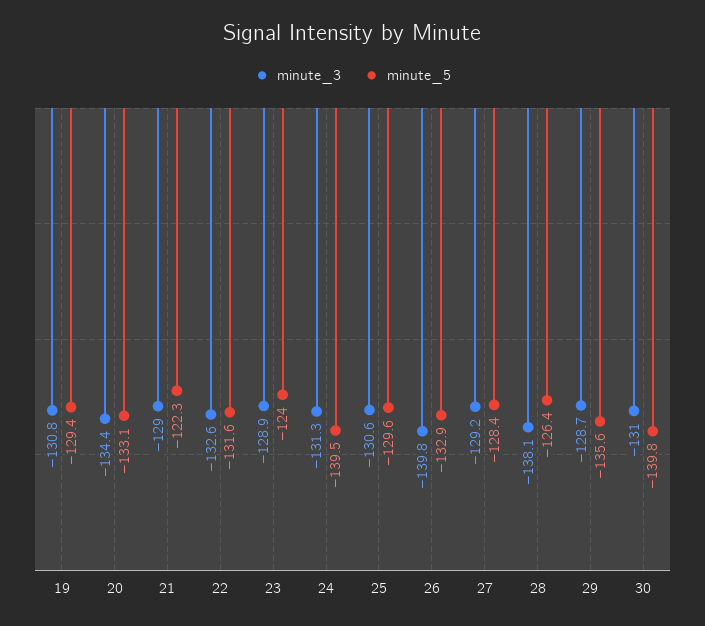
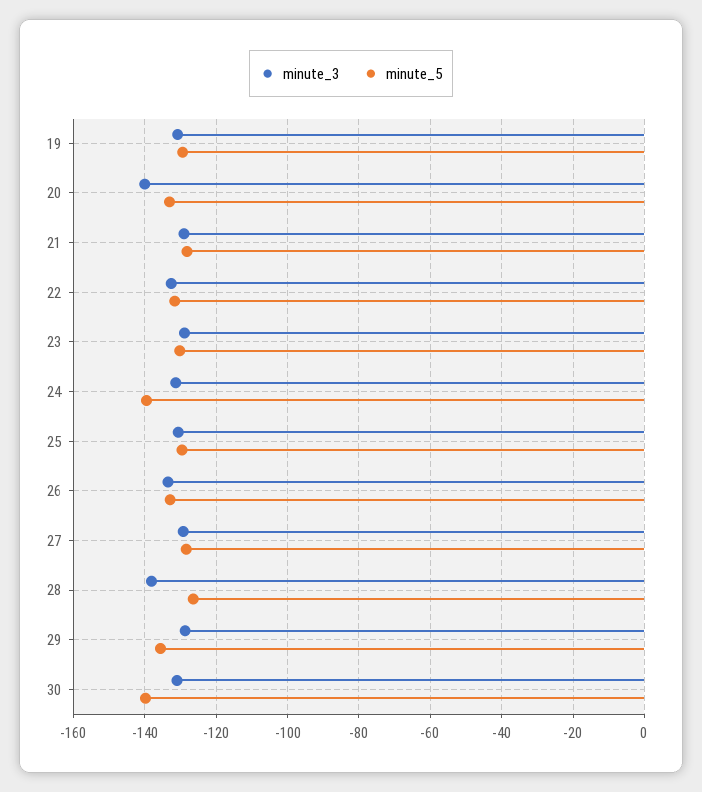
  {
    "minute_3": {
      "19": -130.8,
-     "20": -134.4,
+     "20": -140,
      "21": -129,
      "22": -132.6,
      "23": -128.9,
      "24": -131.3,
      "25": -130.6,
-     "26": -139.8,
+     "26": -134,
      "27": -129.2,
      "28": -138.1,
      "29": -128.7,
      "30": -131
    },
    "minute_5": {
      "19": -129.4,
      "20": -133.1,
-     "21": -122.3,
+     "21": -128,
      "22": -131.6,
-     "23": -124,
+     "23": -130,
      "24": -139.5,
      "25": -129.6,
      "26": -132.9,
      "27": -128.4,
      "28": -126.4,
      "29": -135.6,
      "30": -139.8
    }
  }

